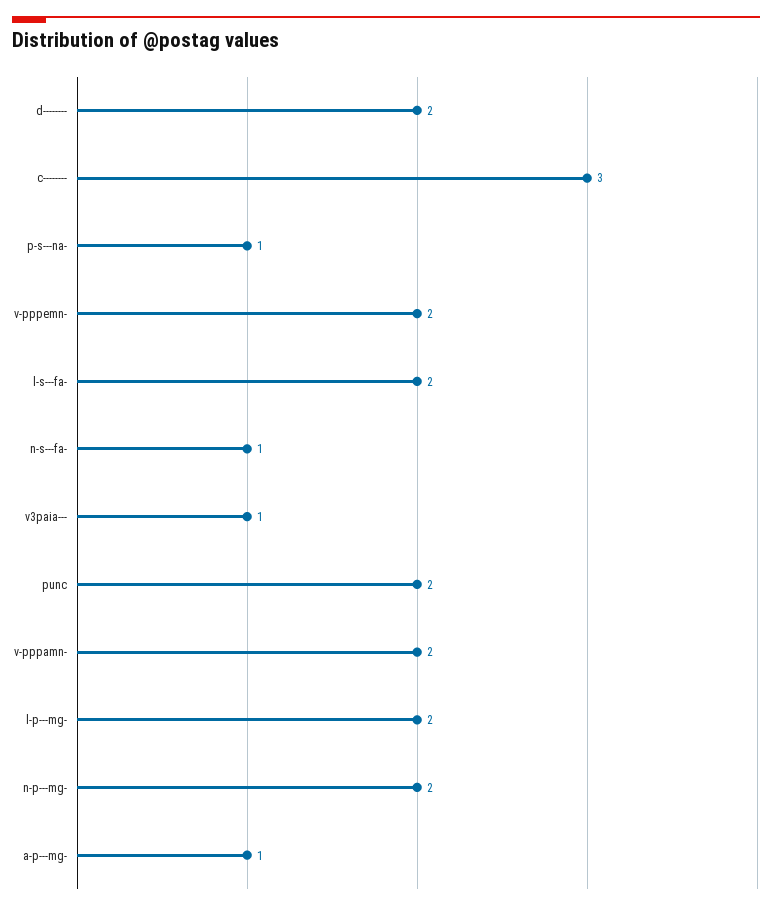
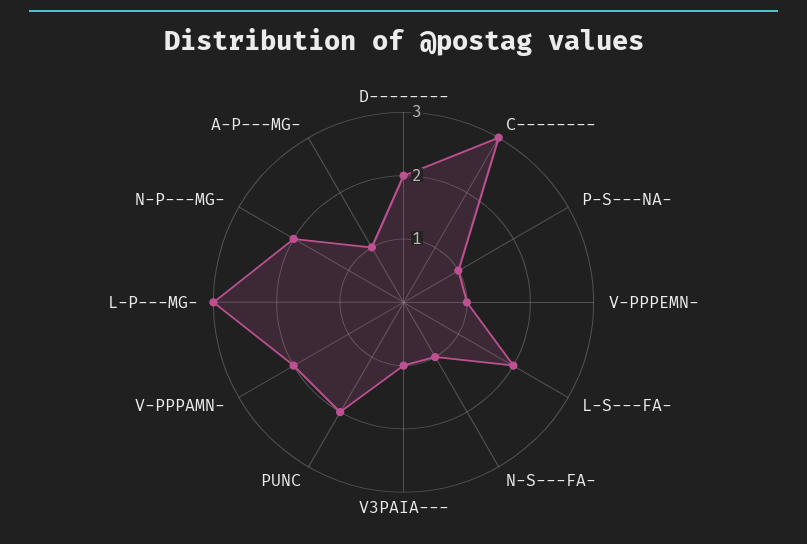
  {
    "d--------": 2,
    "c--------": 3,
    "p-s---na-": 1,
-   "v-pppemn-": 2,
+   "v-pppemn-": 1,
    "l-s---fa-": 2,
    "n-s---fa-": 1,
    "v3paia---": 1,
    "punc": 2,
    "v-pppamn-": 2,
-   "l-p---mg-": 2,
+   "l-p---mg-": 3,
    "n-p---mg-": 2,
    "a-p---mg-": 1
  }

